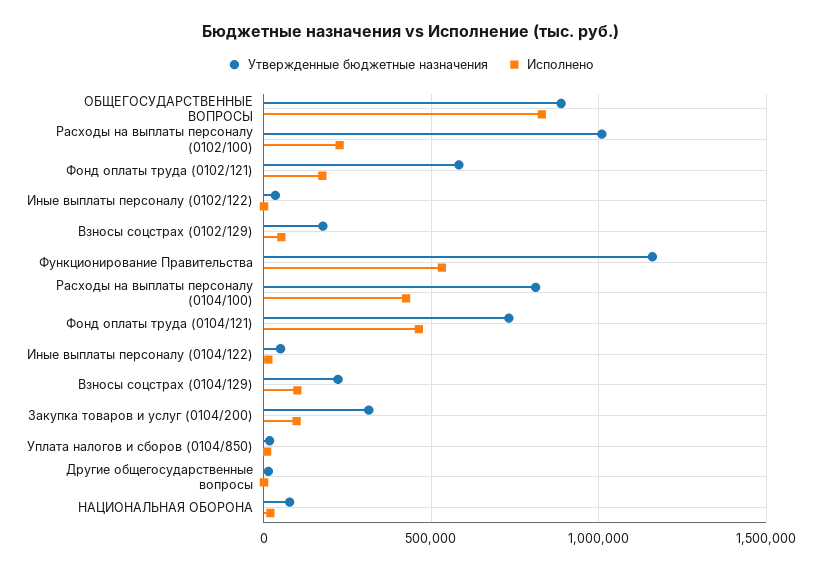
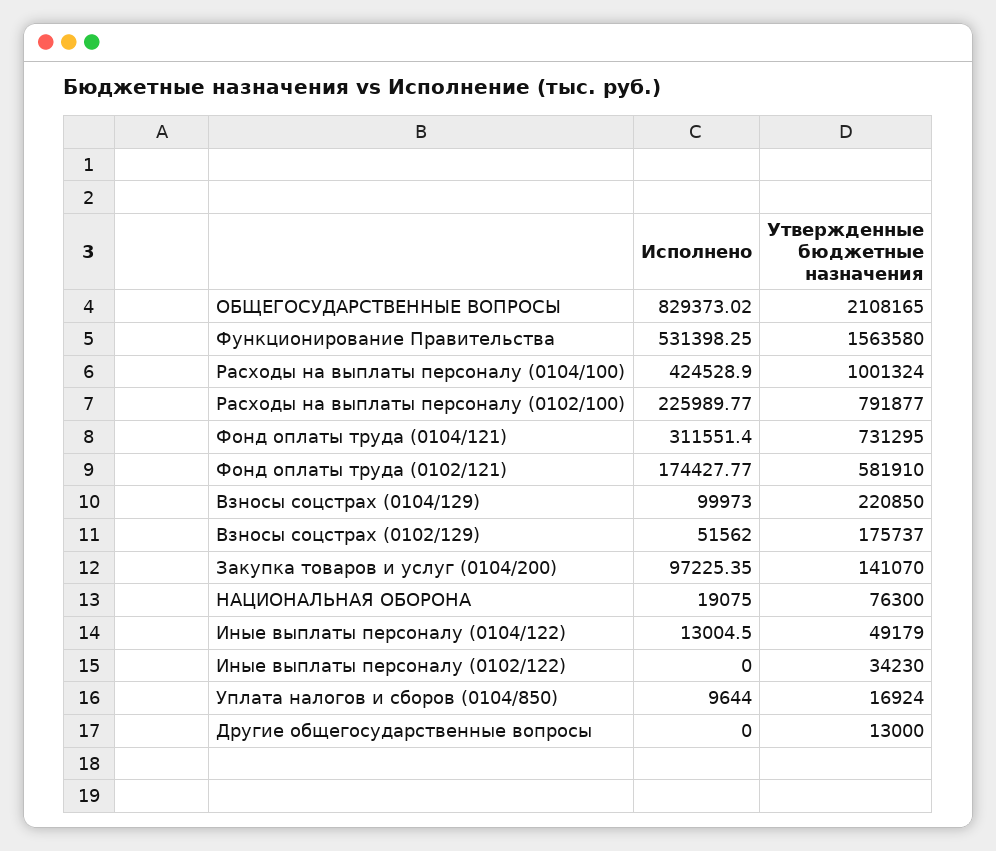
  {
    "Утвержденные бюджетные назначения": {
-     "ОБЩЕГОСУДАРСТВЕННЫЕ ВОПРОСЫ": 900000,
+     "ОБЩЕГОСУДАРСТВЕННЫЕ ВОПРОСЫ": 2108165,
-     "Расходы на выплаты персоналу (0102/100)": 1000000,
+     "Расходы на выплаты персоналу (0102/100)": 791877,
      "Фонд оплаты труда (0102/121)": 581910,
      "Иные выплаты персоналу (0102/122)": 34230,
      "Взносы соцстрах (0102/129)": 175737,
-     "Функционирование Правительства": 1150000,
+     "Функционирование Правительства": 1563580,
-     "Расходы на выплаты персоналу (0104/100)": 800000,
+     "Расходы на выплаты персоналу (0104/100)": 1001324,
      "Фонд оплаты труда (0104/121)": 731295,
      "Иные выплаты персоналу (0104/122)": 49179,
      "Взносы соцстрах (0104/129)": 220850,
-     "Закупка товаров и услуг (0104/200)": 300000,
+     "Закупка товаров и услуг (0104/200)": 141070,
      "Уплата налогов и сборов (0104/850)": 16924,
      "Другие общегосударственные вопросы": 13000,
      "НАЦИОНАЛЬНАЯ ОБОРОНА": 76300
    },
    "Исполнено": {
      "ОБЩЕГОСУДАРСТВЕННЫЕ ВОПРОСЫ": 829373.02,
      "Расходы на выплаты персоналу (0102/100)": 225989.77,
      "Фонд оплаты труда (0102/121)": 174427.77,
      "Иные выплаты персоналу (0102/122)": 0,
      "Взносы соцстрах (0102/129)": 51562,
      "Функционирование Правительства": 531398.25,
      "Расходы на выплаты персоналу (0104/100)": 424528.9,
-     "Фонд оплаты труда (0104/121)": 450000,
+     "Фонд оплаты труда (0104/121)": 311551.4,
      "Иные выплаты персоналу (0104/122)": 13004.5,
      "Взносы соцстрах (0104/129)": 99973,
      "Закупка товаров и услуг (0104/200)": 97225.35,
      "Уплата налогов и сборов (0104/850)": 9644,
      "Другие общегосударственные вопросы": 0,
      "НАЦИОНАЛЬНАЯ ОБОРОНА": 19075
    }
  }

